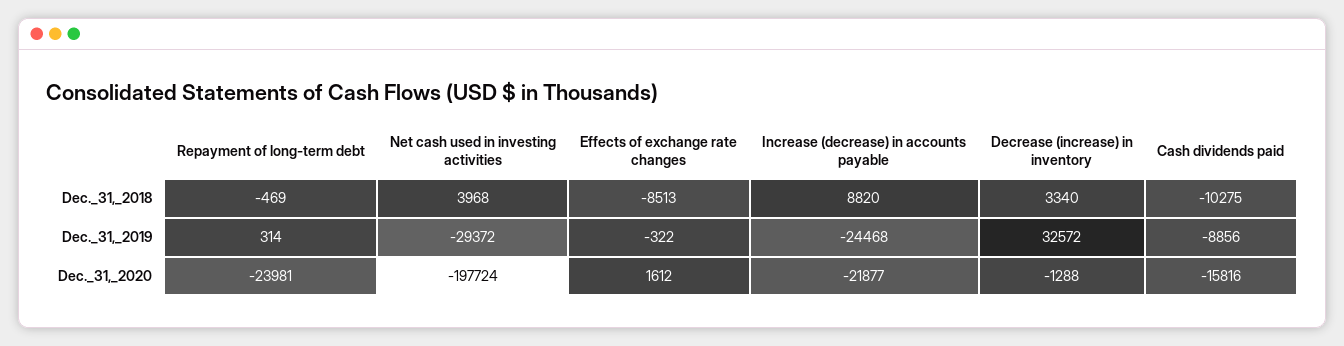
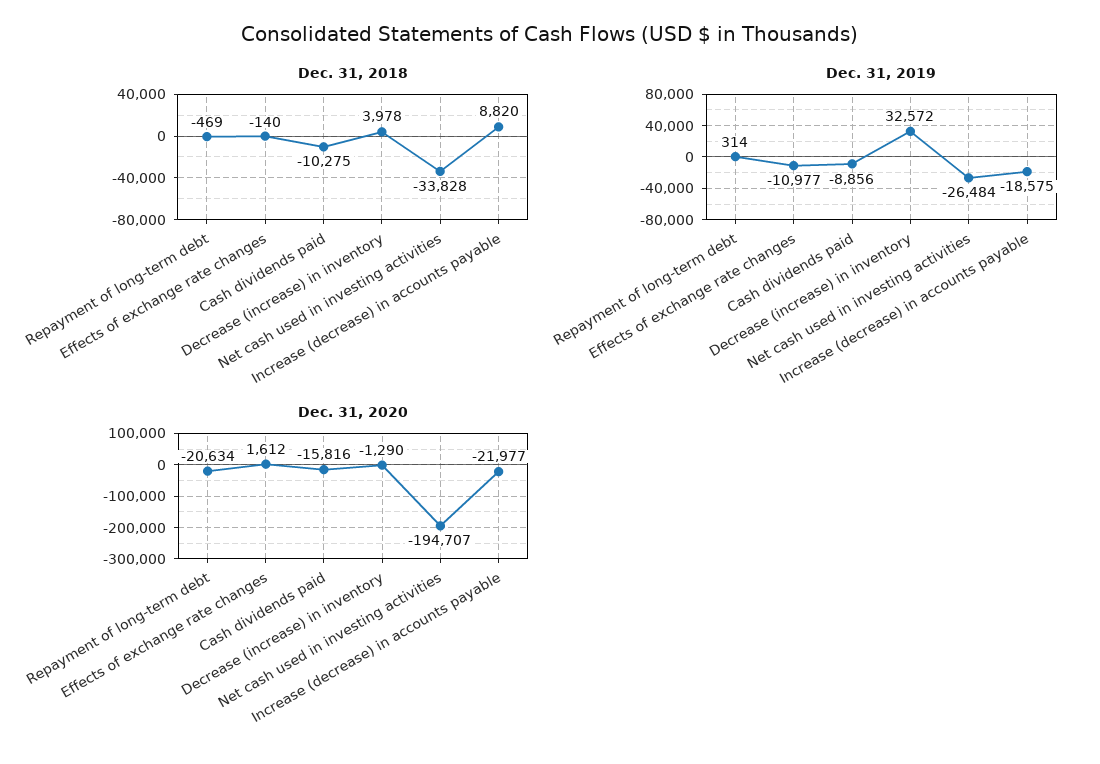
  {
    "Dec._31,_2018": {
      "Repayment of long-term debt": -469,
-     "Net cash used in investing activities": 3968,
+     "Net cash used in investing activities": -33828,
-     "Effects of exchange rate changes": -8513,
+     "Effects of exchange rate changes": -140,
      "Increase (decrease) in accounts payable": 8820,
-     "Decrease (increase) in inventory": 3340,
+     "Decrease (increase) in inventory": 3978,
      "Cash dividends paid": -10275
    },
    "Dec._31,_2019": {
      "Repayment of long-term debt": 314,
-     "Net cash used in investing activities": -29372,
+     "Net cash used in investing activities": -26484,
-     "Effects of exchange rate changes": -322,
+     "Effects of exchange rate changes": -10977,
-     "Increase (decrease) in accounts payable": -24468,
+     "Increase (decrease) in accounts payable": -18575,
      "Decrease (increase) in inventory": 32572,
      "Cash dividends paid": -8856
    },
    "Dec._31,_2020": {
-     "Repayment of long-term debt": -23981,
+     "Repayment of long-term debt": -20634,
-     "Net cash used in investing activities": -197724,
+     "Net cash used in investing activities": -194707,
      "Effects of exchange rate changes": 1612,
-     "Increase (decrease) in accounts payable": -21877,
+     "Increase (decrease) in accounts payable": -21977,
-     "Decrease (increase) in inventory": -1288,
+     "Decrease (increase) in inventory": -1290,
      "Cash dividends paid": -15816
    }
  }

